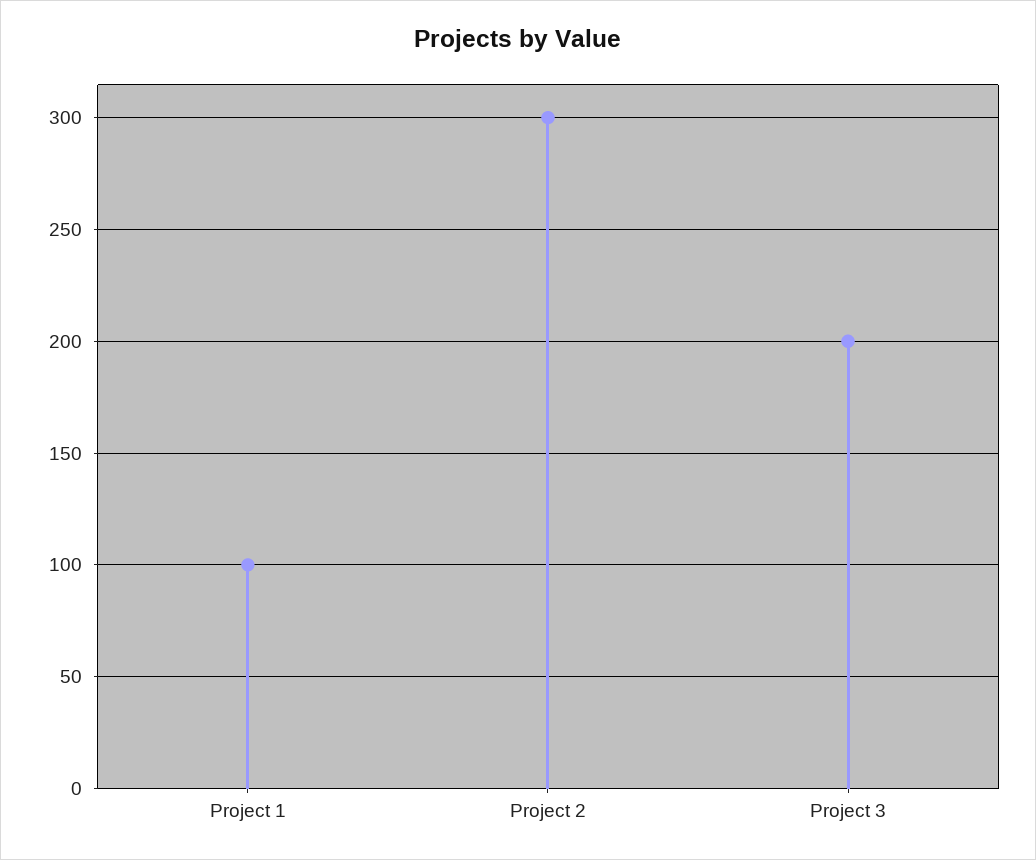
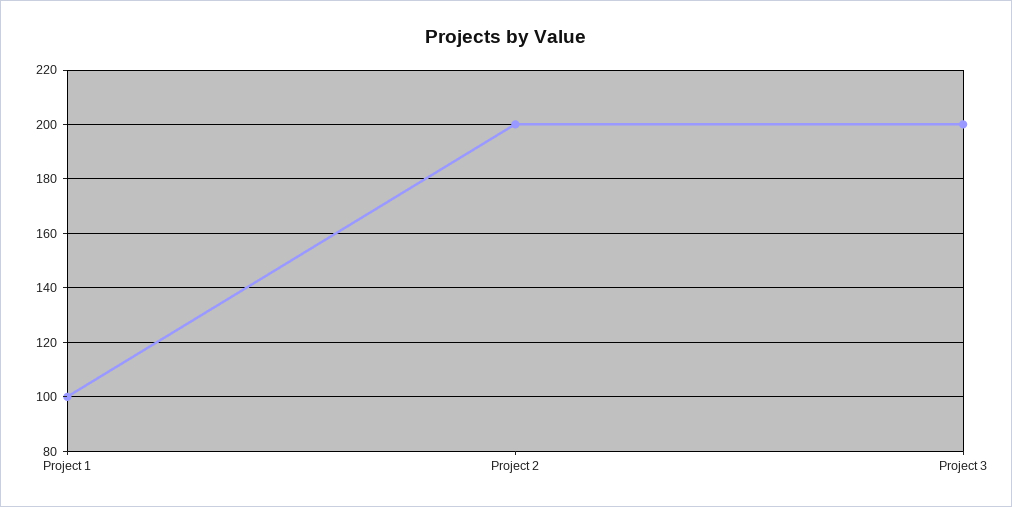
  {
    "Project 1": 100,
-   "Project 2": 300,
+   "Project 2": 200,
    "Project 3": 200
  }

